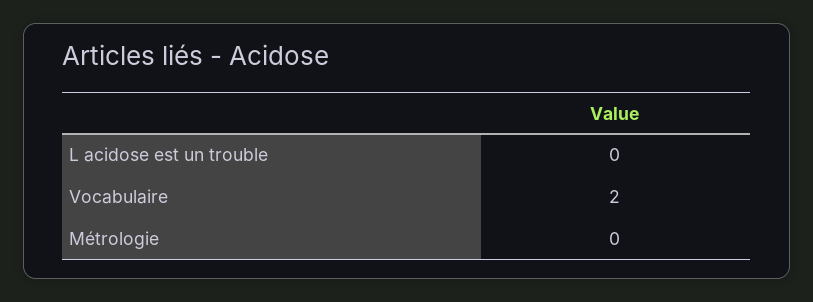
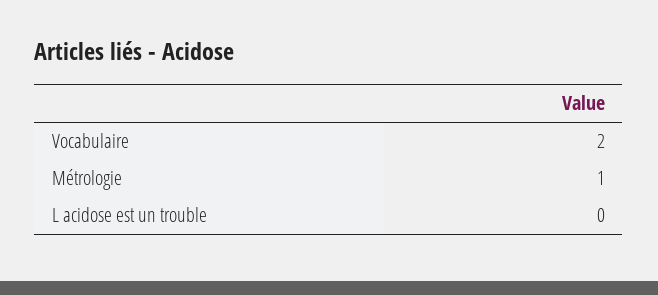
  {
    "L acidose est un trouble": 0,
    "Vocabulaire": 2,
-   "Métrologie": 0
+   "Métrologie": 1
  }

